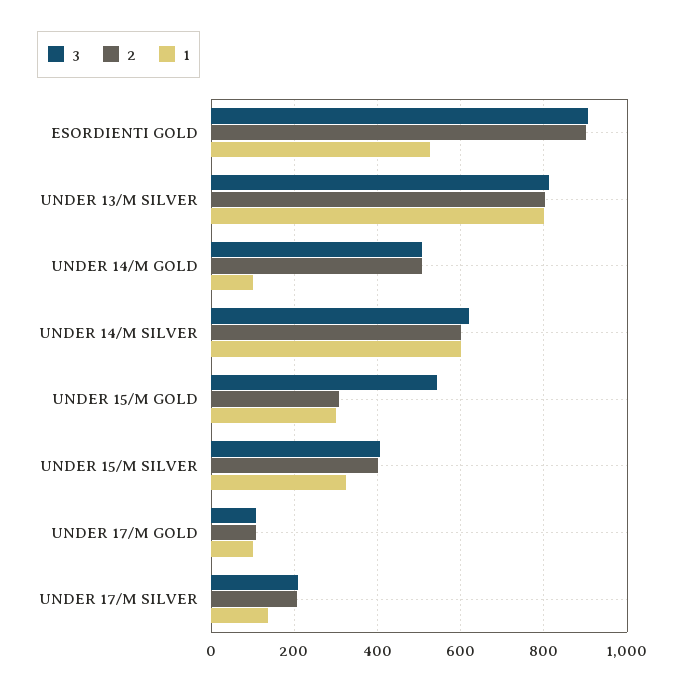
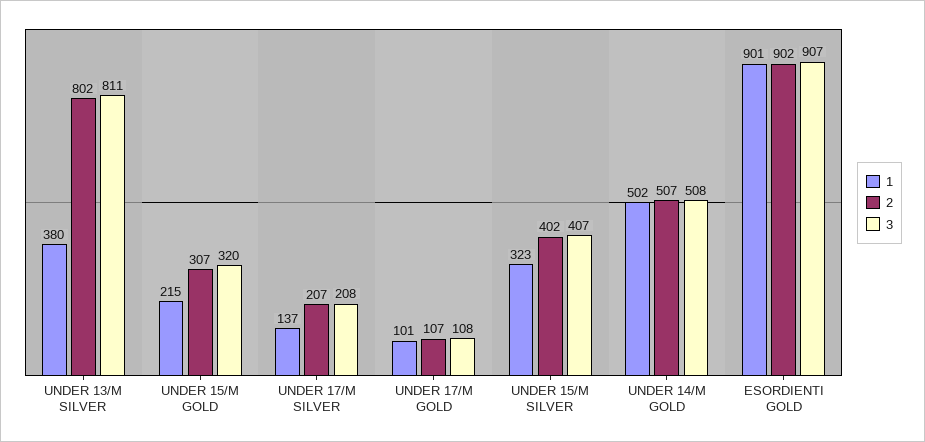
  {
    "3": {
      "ESORDIENTI GOLD": 907,
      "UNDER 13/M SILVER": 811,
      "UNDER 14/M GOLD": 508,
-     "UNDER 14/M SILVER": 620,
-     "UNDER 15/M GOLD": 540,
+     "UNDER 15/M GOLD": 320,
      "UNDER 15/M SILVER": 407,
      "UNDER 17/M GOLD": 108,
      "UNDER 17/M SILVER": 208
    },
    "2": {
      "ESORDIENTI GOLD": 902,
      "UNDER 13/M SILVER": 802,
      "UNDER 14/M GOLD": 507,
-     "UNDER 14/M SILVER": 600,
      "UNDER 15/M GOLD": 307,
      "UNDER 15/M SILVER": 402,
      "UNDER 17/M GOLD": 107,
      "UNDER 17/M SILVER": 207
    },
    "1": {
-     "ESORDIENTI GOLD": 520,
+     "ESORDIENTI GOLD": 901,
-     "UNDER 13/M SILVER": 800,
+     "UNDER 13/M SILVER": 380,
-     "UNDER 14/M GOLD": 100,
+     "UNDER 14/M GOLD": 502,
-     "UNDER 14/M SILVER": 600,
-     "UNDER 15/M GOLD": 300,
+     "UNDER 15/M GOLD": 215,
      "UNDER 15/M SILVER": 323,
      "UNDER 17/M GOLD": 101,
      "UNDER 17/M SILVER": 137
    }
  }

